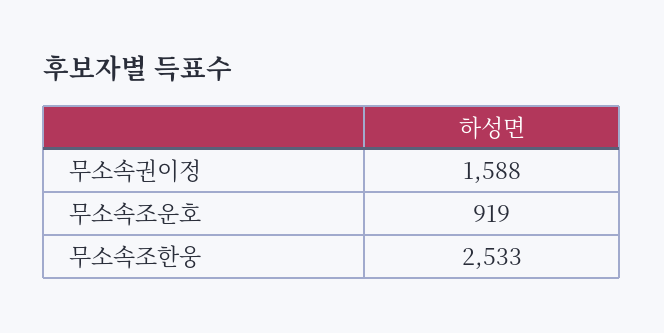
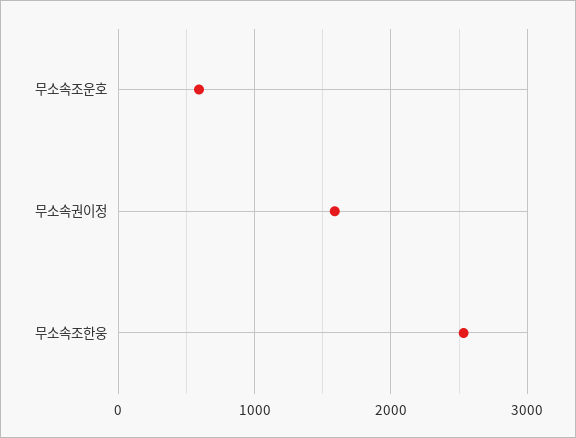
  {
    "무소속권이정": 1588,
-   "무소속조운호": 919,
+   "무소속조운호": 600,
    "무소속조한웅": 2533
  }

